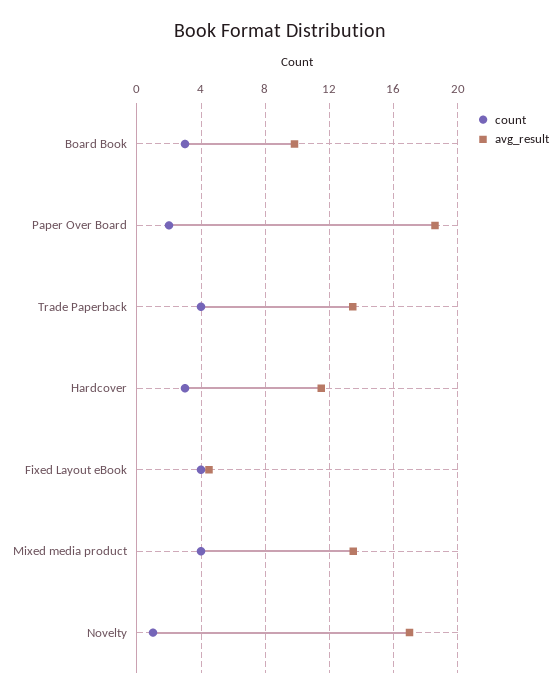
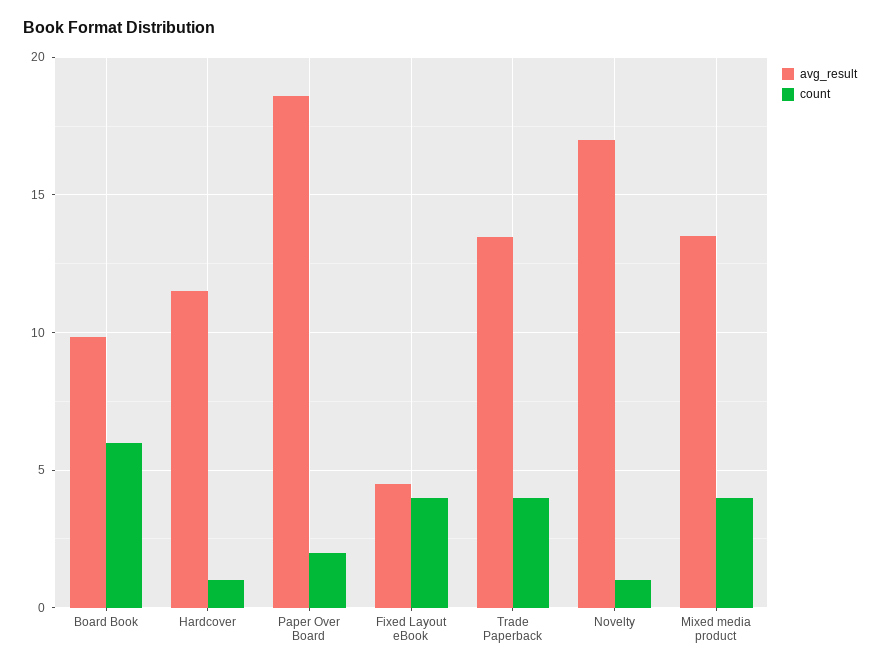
  {
    "count": {
-     "Board Book": 3,
+     "Board Book": 6,
      "Paper Over Board": 2,
      "Trade Paperback": 4,
-     "Hardcover": 3,
+     "Hardcover": 1,
      "Fixed Layout eBook": 4,
      "Mixed media product": 4,
      "Novelty": 1
    },
    "avg_result": {
      "Board Book": 10,
      "Paper Over Board": 18.5,
      "Trade Paperback": 13.5,
      "Hardcover": 11.5,
      "Fixed Layout eBook": 4.5,
      "Mixed media product": 13.5,
      "Novelty": 17
    }
  }

